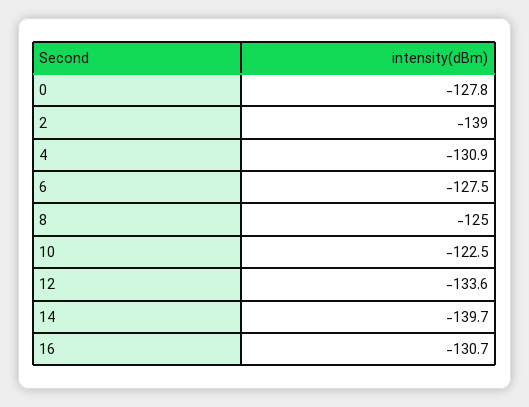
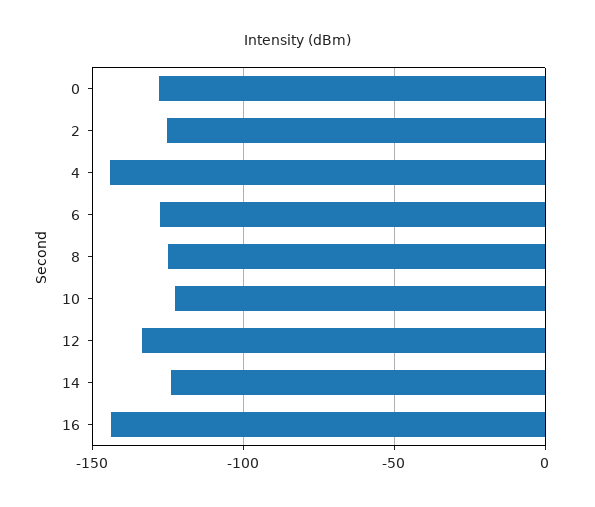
  {
    "0": -127.8,
-   "2": -139,
+   "2": -125,
-   "4": -130.9,
+   "4": -145,
    "6": -127.5,
    "8": -125,
    "10": -122.5,
    "12": -133.6,
-   "14": -139.7,
+   "14": -125,
-   "16": -130.7
+   "16": -145
  }

